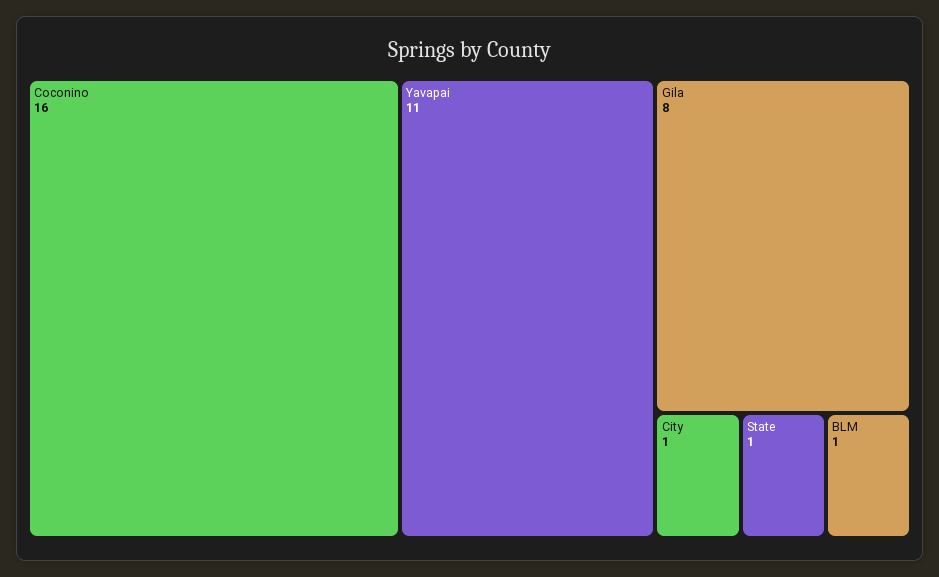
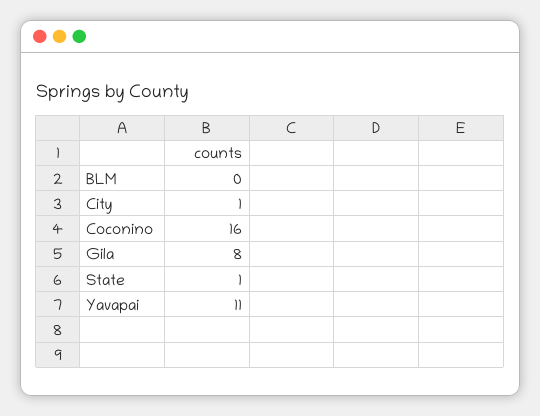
  {
    "Coconino": 16,
    "Yavapai": 11,
    "Gila": 8,
    "City": 1,
    "State": 1,
-   "BLM": 1
+   "BLM": 0
  }

